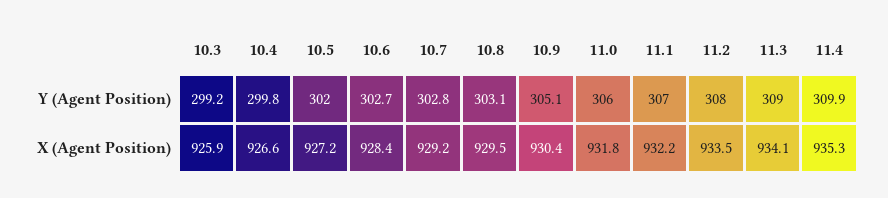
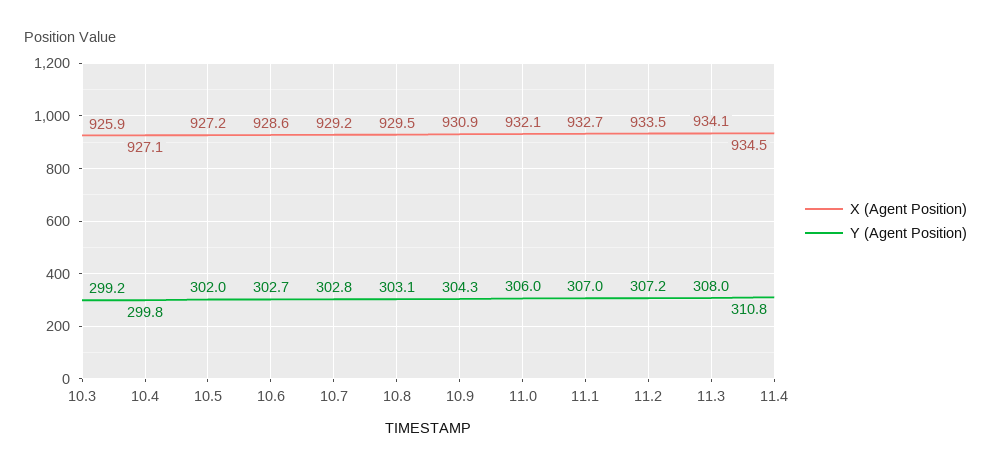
  {
    "Y (Agent Position)": {
      "10.3": 299.2,
      "10.4": 299.8,
      "10.5": 302,
      "10.6": 302.7,
      "10.7": 302.8,
      "10.8": 303.1,
-     "10.9": 305.1,
+     "10.9": 304.3,
      "11.0": 306,
      "11.1": 307,
-     "11.2": 308,
+     "11.2": 307.2,
-     "11.3": 309,
+     "11.3": 308,
-     "11.4": 309.9
+     "11.4": 310.8
    },
    "X (Agent Position)": {
      "10.3": 925.9,
-     "10.4": 926.6,
+     "10.4": 927.1,
      "10.5": 927.2,
-     "10.6": 928.4,
+     "10.6": 928.6,
      "10.7": 929.2,
      "10.8": 929.5,
-     "10.9": 930.4,
+     "10.9": 930.9,
-     "11.0": 931.8,
+     "11.0": 932.1,
-     "11.1": 932.2,
+     "11.1": 932.7,
      "11.2": 933.5,
      "11.3": 934.1,
-     "11.4": 935.3
+     "11.4": 934.5
    }
  }

